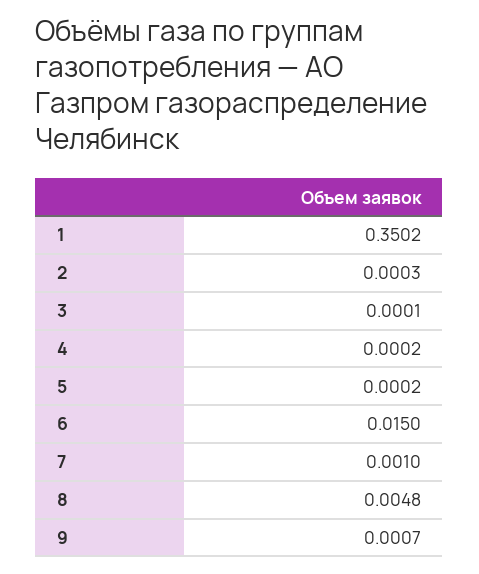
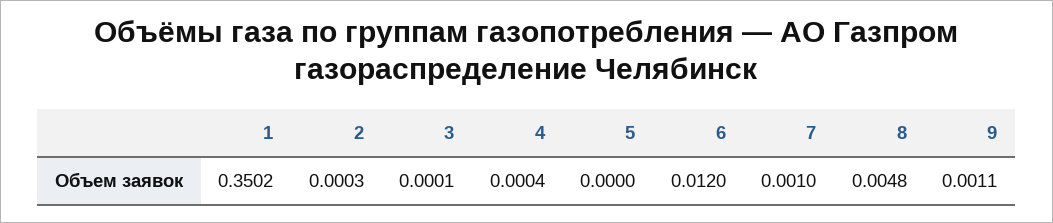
  {
    "1": 0.3502,
    "2": 0.0003,
    "3": 0.0001,
-   "4": 0.0002,
+   "4": 0.0004,
-   "5": 0.0002,
+   "5": 0,
-   "6": 0.015,
+   "6": 0.012,
    "7": 0.001,
    "8": 0.0048,
-   "9": 0.0007
+   "9": 0.0011
  }

